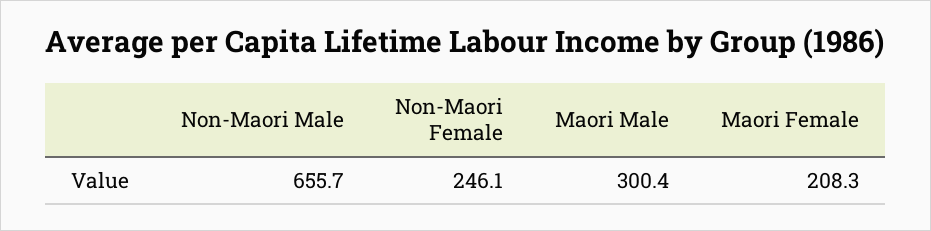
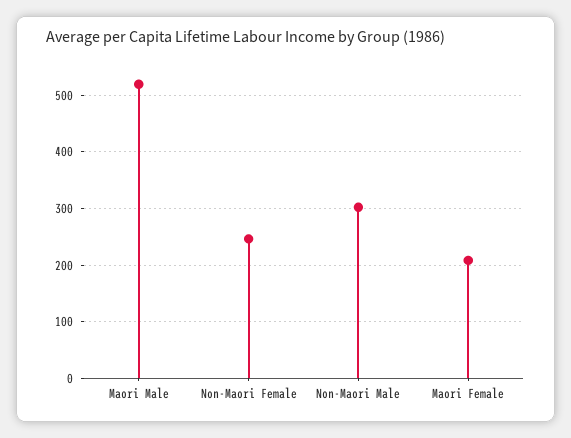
  {
-   "Non-Maori Male": 655.7,
+   "Non-Maori Male": 300,
    "Non-Maori Female": 246.1,
-   "Maori Male": 300.4,
+   "Maori Male": 520,
    "Maori Female": 208.3
  }

